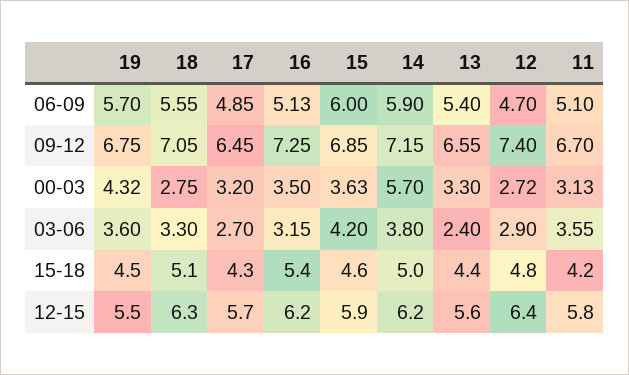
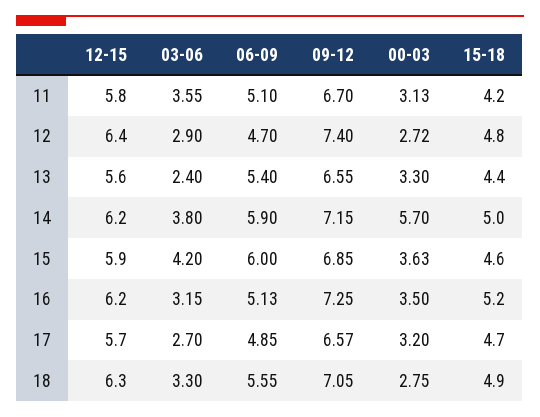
  {
-   "19": {
-     "06-09": 5.7,
-     "09-12": 6.75,
-     "00-03": 4.32,
-     "03-06": 3.6,
-     "15-18": 4.5,
-     "12-15": 5.5
-   },
    "18": {
      "06-09": 5.55,
      "09-12": 7.05,
      "00-03": 2.75,
      "03-06": 3.3,
-     "15-18": 5.1,
+     "15-18": 4.9,
      "12-15": 6.3
    },
    "17": {
      "06-09": 4.85,
-     "09-12": 6.45,
+     "09-12": 6.57,
      "00-03": 3.2,
      "03-06": 2.7,
-     "15-18": 4.3,
+     "15-18": 4.7,
      "12-15": 5.7
    },
    "16": {
      "06-09": 5.13,
      "09-12": 7.25,
      "00-03": 3.5,
      "03-06": 3.15,
-     "15-18": 5.4,
+     "15-18": 5.2,
      "12-15": 6.2
    },
    "15": {
      "06-09": 6,
      "09-12": 6.85,
      "00-03": 3.63,
      "03-06": 4.2,
      "15-18": 4.6,
      "12-15": 5.9
    },
    "14": {
      "06-09": 5.9,
      "09-12": 7.15,
      "00-03": 5.7,
      "03-06": 3.8,
      "15-18": 5,
      "12-15": 6.2
    },
    "13": {
      "06-09": 5.4,
      "09-12": 6.55,
      "00-03": 3.3,
      "03-06": 2.4,
      "15-18": 4.4,
      "12-15": 5.6
    },
    "12": {
      "06-09": 4.7,
      "09-12": 7.4,
      "00-03": 2.72,
      "03-06": 2.9,
      "15-18": 4.8,
      "12-15": 6.4
    },
    "11": {
      "06-09": 5.1,
      "09-12": 6.7,
      "00-03": 3.13,
      "03-06": 3.55,
      "15-18": 4.2,
      "12-15": 5.8
    }
  }

